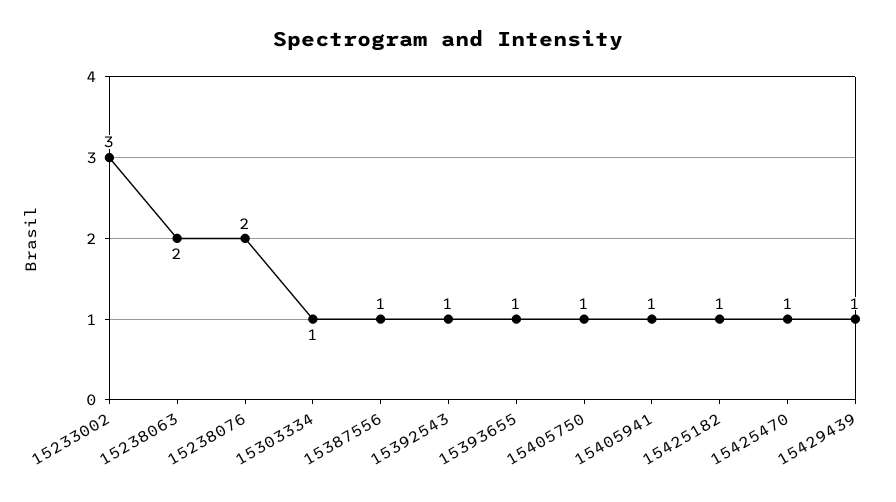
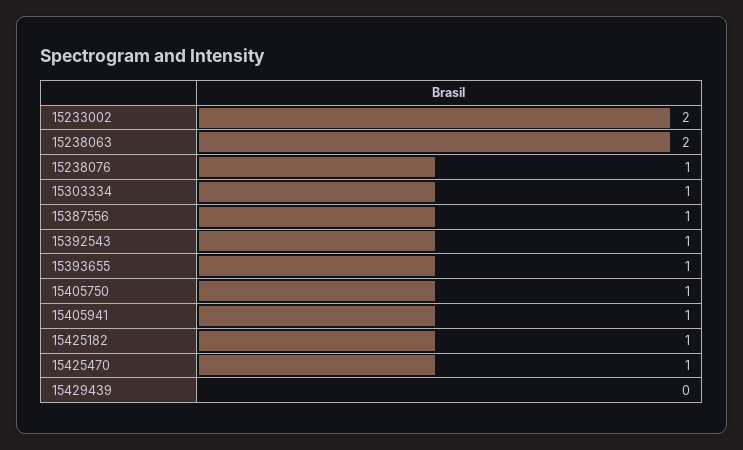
  {
-   "15233002": 3,
+   "15233002": 2,
    "15238063": 2,
-   "15238076": 2,
+   "15238076": 1,
    "15303334": 1,
    "15387556": 1,
    "15392543": 1,
    "15393655": 1,
    "15405750": 1,
    "15405941": 1,
    "15425182": 1,
    "15425470": 1,
-   "15429439": 1
+   "15429439": 0
  }

